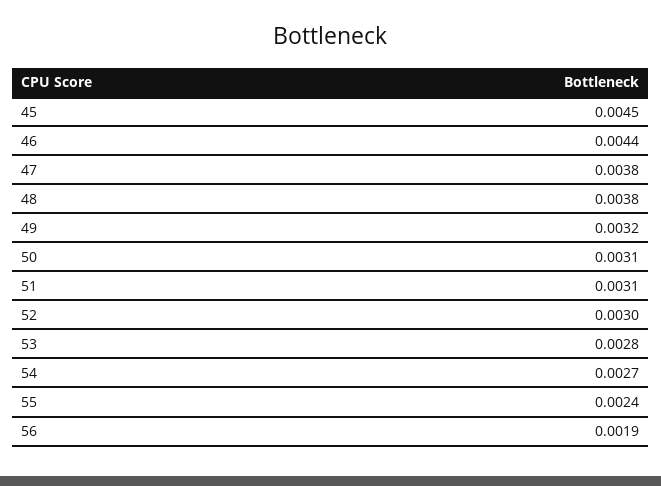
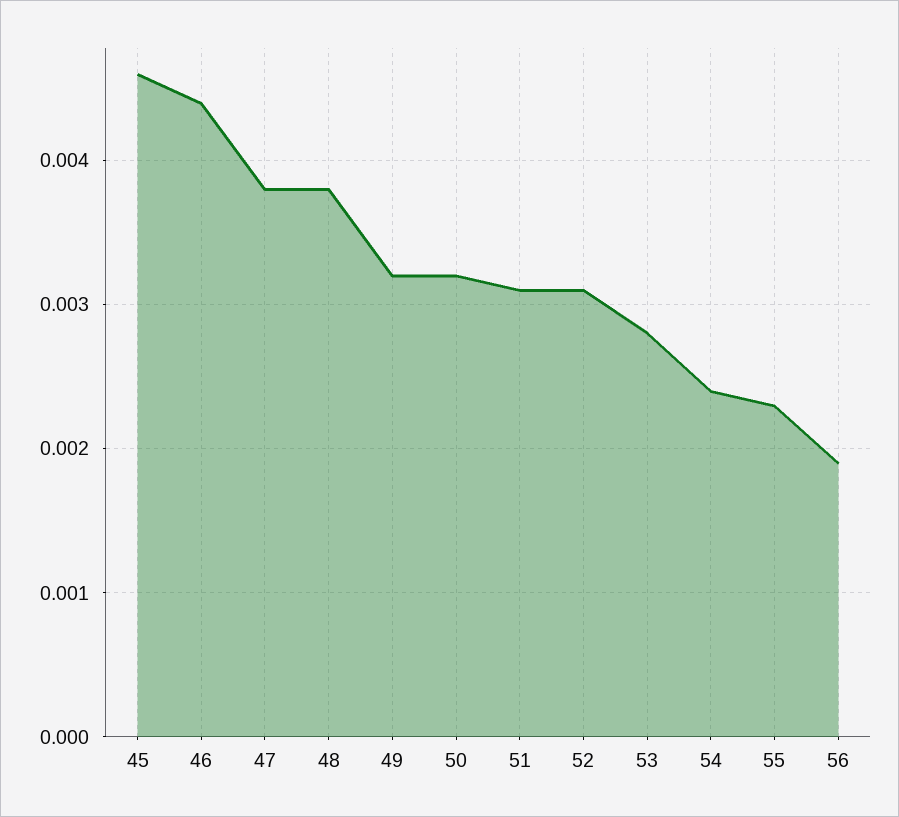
  {
-   "45": 0.0045,
+   "45": 0.0046,
    "46": 0.0044,
    "47": 0.0038,
    "48": 0.0038,
    "49": 0.0032,
-   "50": 0.0031,
+   "50": 0.0032,
    "51": 0.0031,
-   "52": 0.003,
+   "52": 0.0031,
    "53": 0.0028,
-   "54": 0.0027,
+   "54": 0.0024,
-   "55": 0.0024,
+   "55": 0.0023,
    "56": 0.0019
  }

